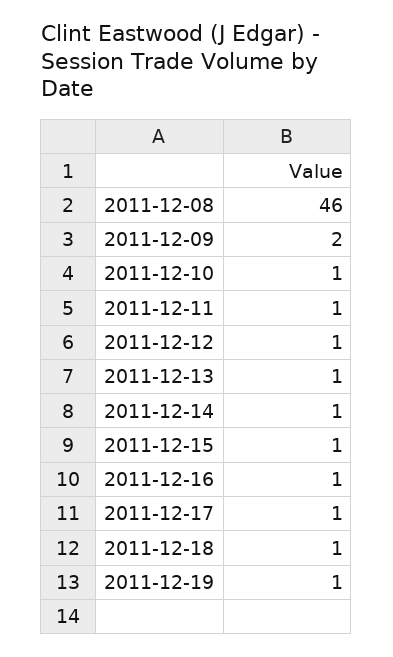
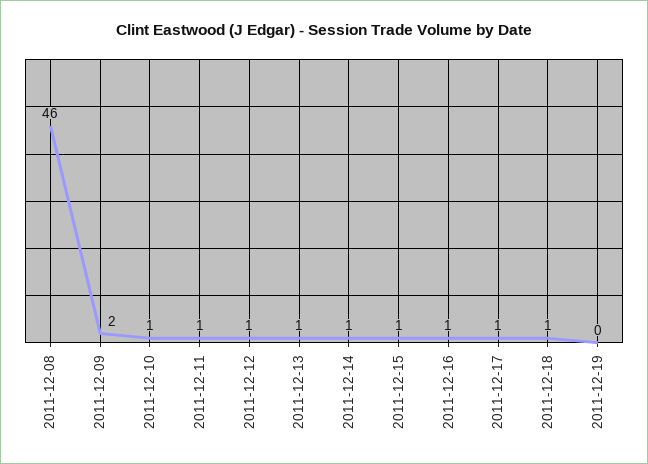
  {
    "2011-12-08": 46,
    "2011-12-09": 2,
    "2011-12-10": 1,
    "2011-12-11": 1,
    "2011-12-12": 1,
    "2011-12-13": 1,
    "2011-12-14": 1,
    "2011-12-15": 1,
    "2011-12-16": 1,
    "2011-12-17": 1,
    "2011-12-18": 1,
-   "2011-12-19": 1
+   "2011-12-19": 0
  }

